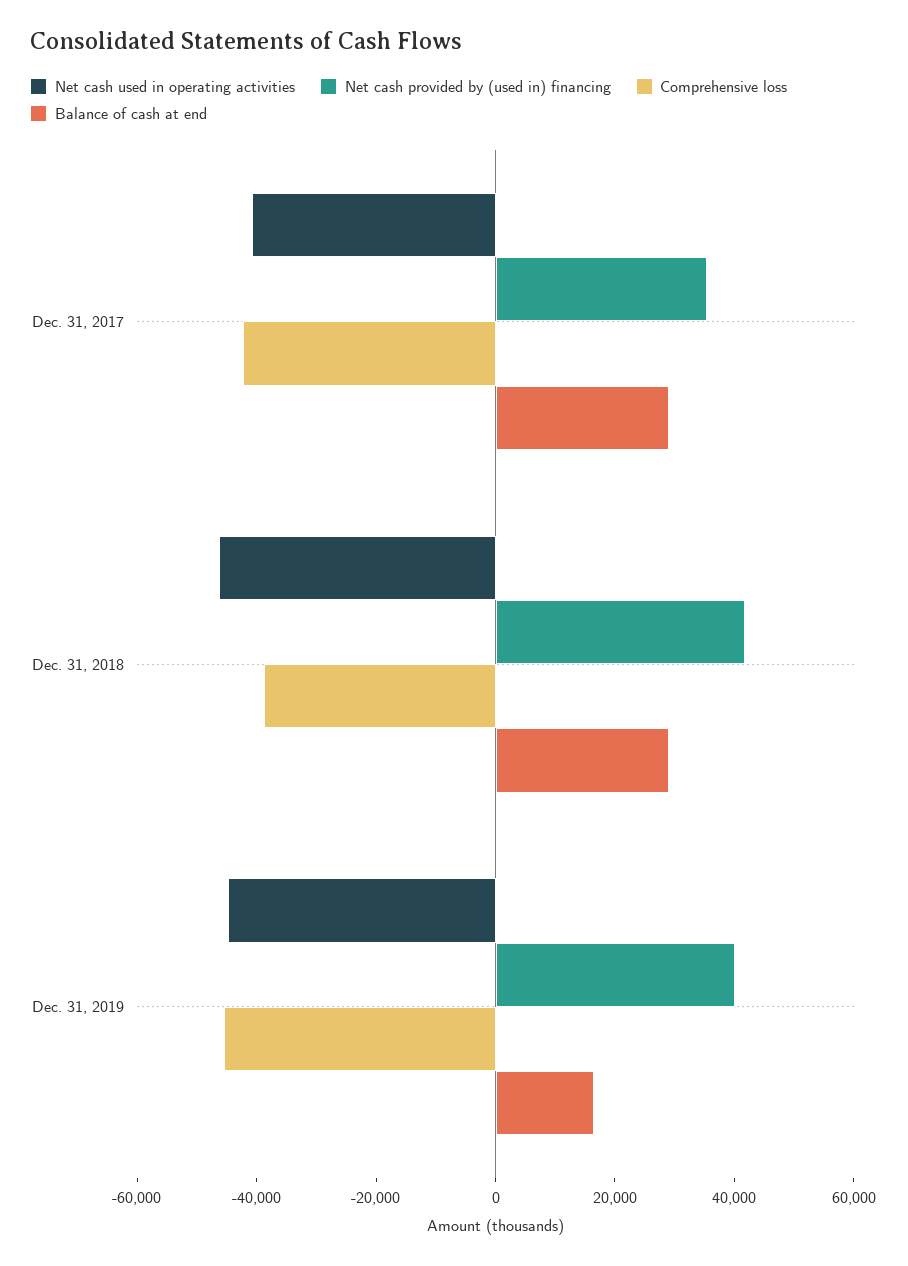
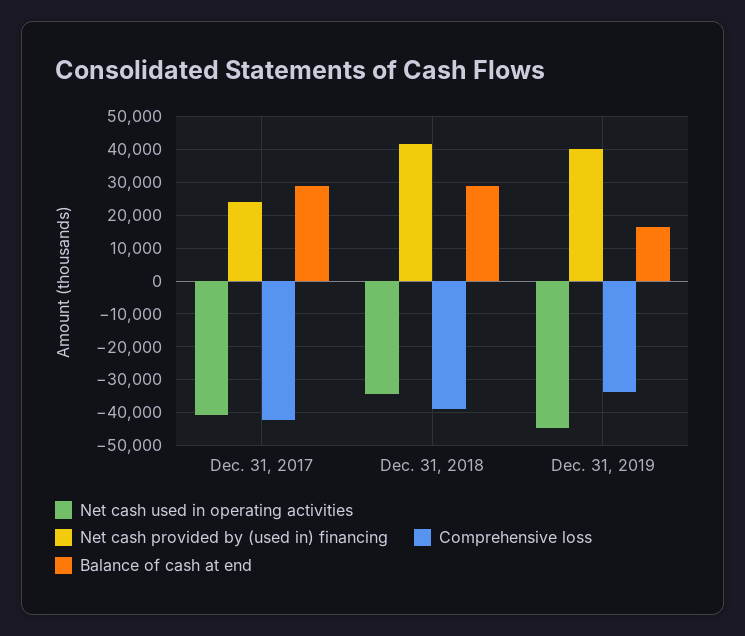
  {
    "Net cash used in operating activities": {
      "Dec. 31, 2017": -40000,
-     "Dec. 31, 2018": -45000,
+     "Dec. 31, 2018": -34000,
      "Dec. 31, 2019": -44000
    },
    "Net cash provided by (used in) financing": {
-     "Dec. 31, 2017": 35000,
+     "Dec. 31, 2017": 24000,
      "Dec. 31, 2018": 42000,
      "Dec. 31, 2019": 40000
    },
    "Comprehensive loss": {
      "Dec. 31, 2017": -42000,
      "Dec. 31, 2018": -38000,
-     "Dec. 31, 2019": -45000
+     "Dec. 31, 2019": -34000
    },
    "Balance of cash at end": {
      "Dec. 31, 2017": 30000,
      "Dec. 31, 2018": 30000,
      "Dec. 31, 2019": 16000
    }
  }

